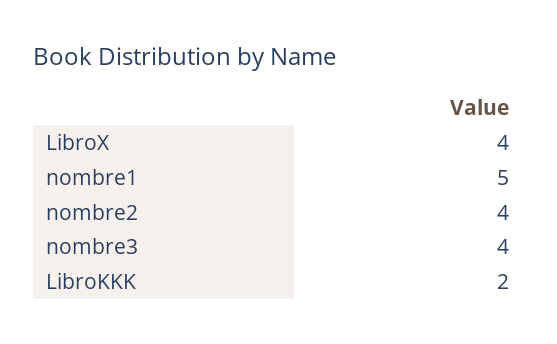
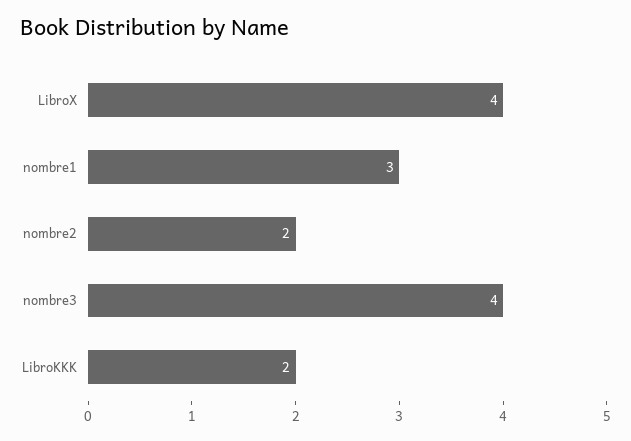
  {
    "LibroX": 4,
-   "nombre1": 5,
+   "nombre1": 3,
-   "nombre2": 4,
+   "nombre2": 2,
    "nombre3": 4,
    "LibroKKK": 2
  }

